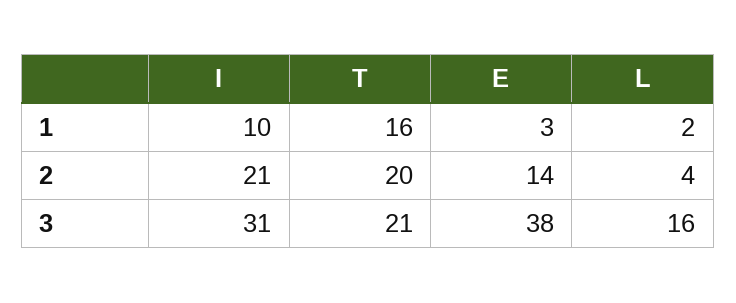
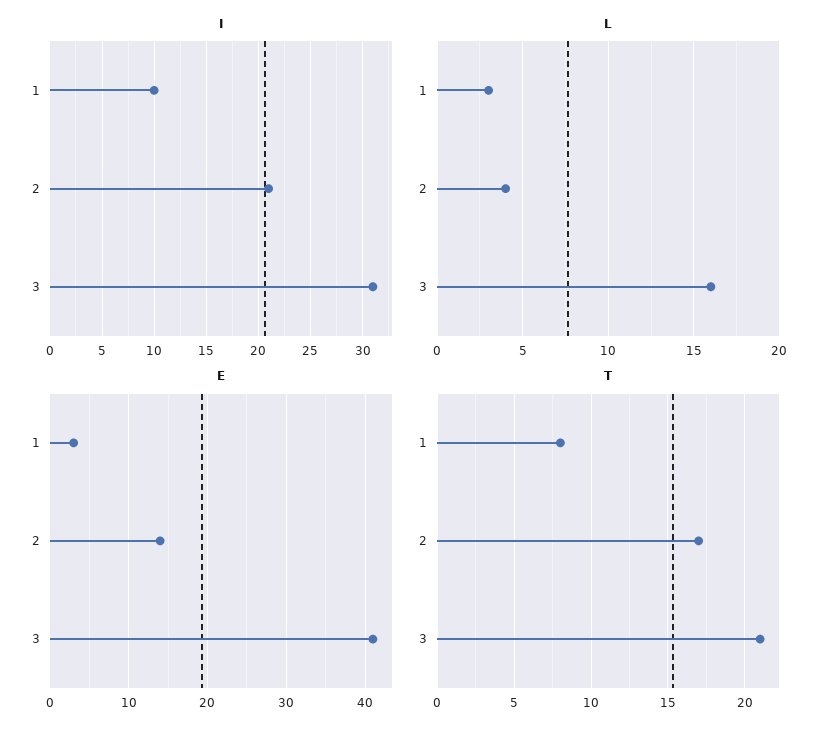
  {
    "I": {
      "1": 10,
      "2": 21,
      "3": 31
    },
    "T": {
-     "1": 16,
+     "1": 8,
-     "2": 20,
+     "2": 17,
      "3": 21
    },
    "E": {
      "1": 3,
      "2": 14,
-     "3": 38
+     "3": 41
    },
    "L": {
-     "1": 2,
+     "1": 3,
      "2": 4,
      "3": 16
    }
  }

